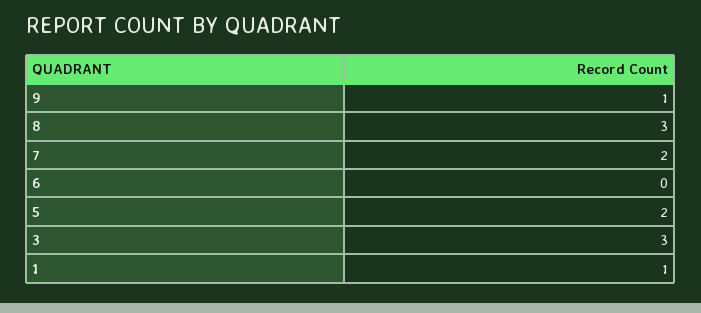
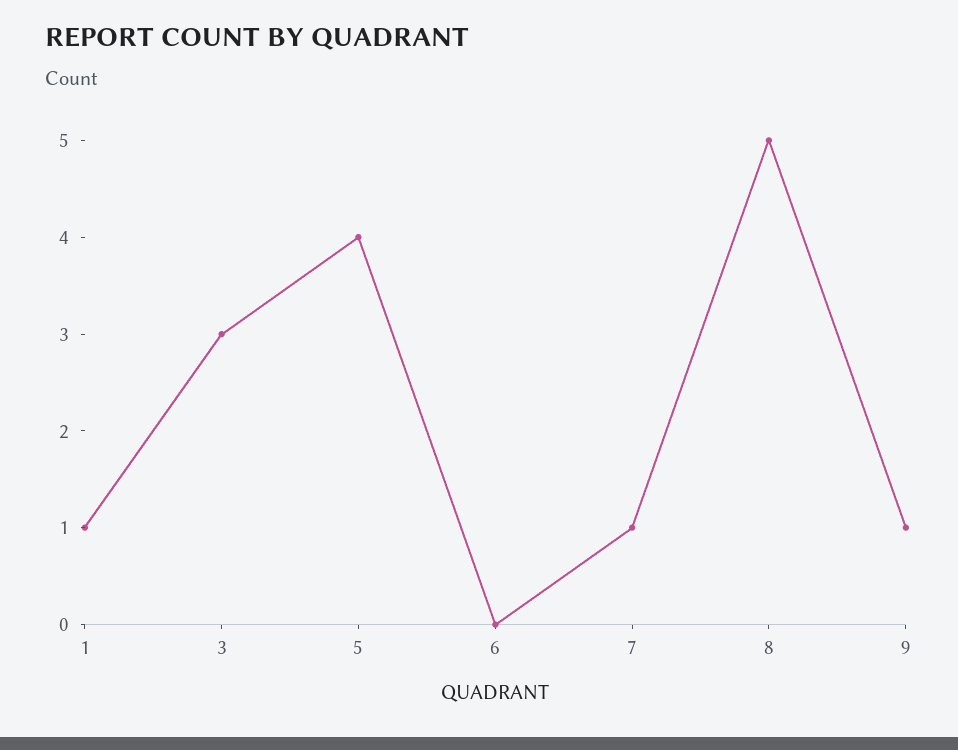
  {
    "9": 1,
-   "8": 3,
+   "8": 5,
-   "7": 2,
+   "7": 1,
    "6": 0,
-   "5": 2,
+   "5": 4,
    "3": 3,
    "1": 1
  }

